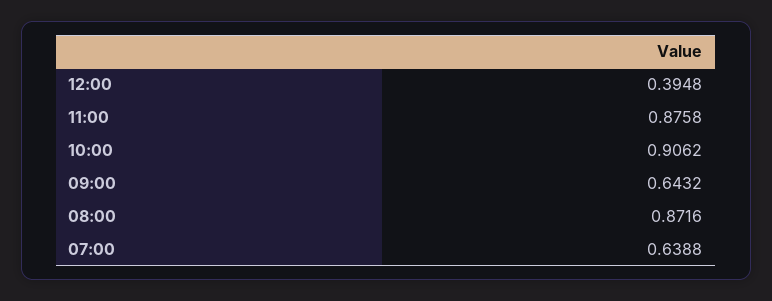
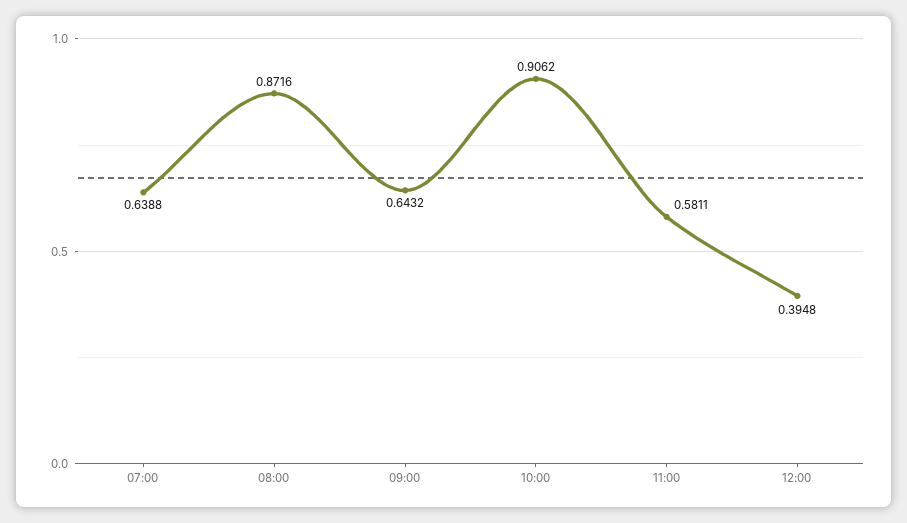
  {
    "12:00": 0.3948,
-   "11:00": 0.8758,
+   "11:00": 0.5811,
    "10:00": 0.9062,
    "09:00": 0.6432,
    "08:00": 0.8716,
    "07:00": 0.6388
  }

